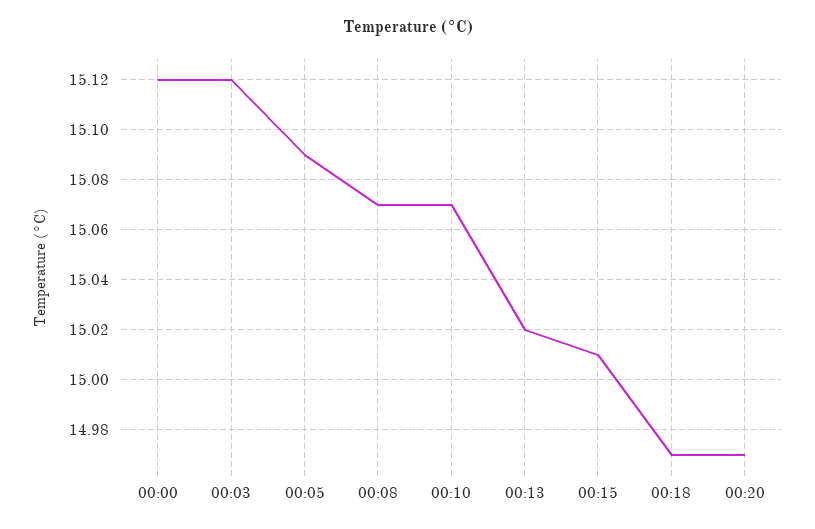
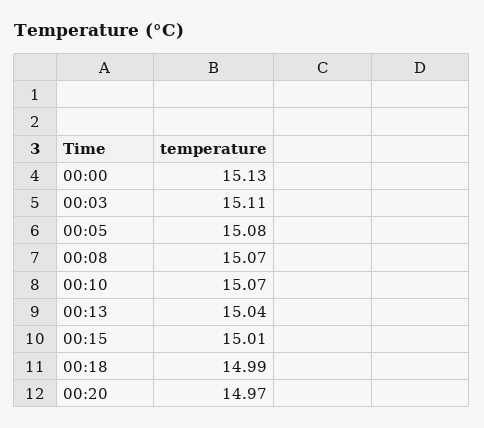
  {
-   "00:00": 15.12,
+   "00:00": 15.13,
-   "00:03": 15.12,
+   "00:03": 15.11,
-   "00:05": 15.09,
+   "00:05": 15.08,
    "00:08": 15.07,
    "00:10": 15.07,
-   "00:13": 15.02,
+   "00:13": 15.04,
    "00:15": 15.01,
-   "00:18": 14.97,
+   "00:18": 14.99,
    "00:20": 14.97
  }

